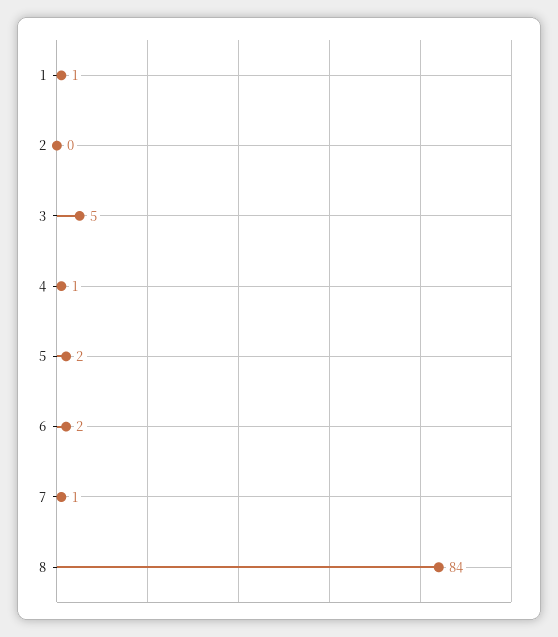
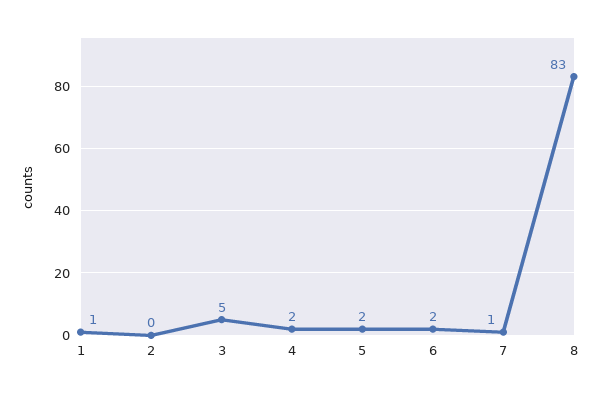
  {
    "1": 1,
    "2": 0,
    "3": 5,
-   "4": 1,
+   "4": 2,
    "5": 2,
    "6": 2,
    "7": 1,
-   "8": 84
+   "8": 83
  }

